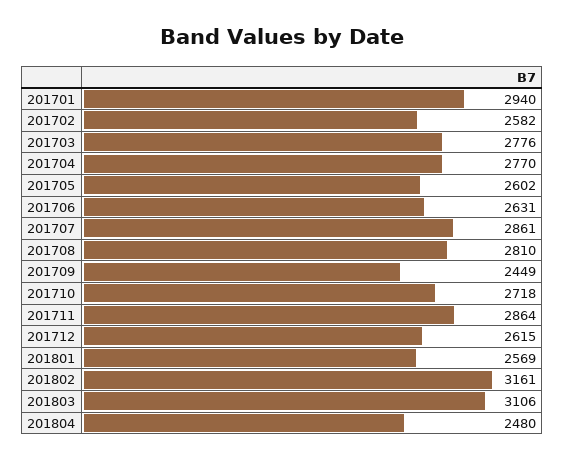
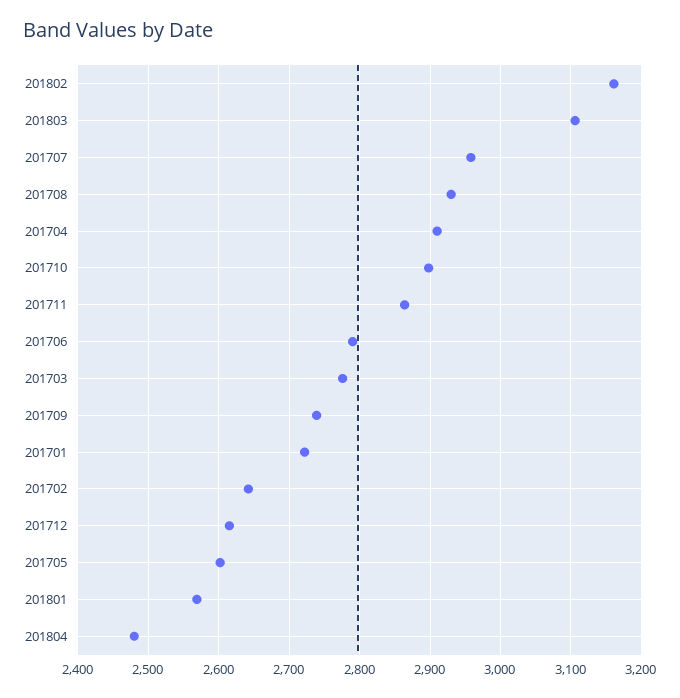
  {
-   "201701": 2940,
+   "201701": 2720,
-   "201702": 2582,
+   "201702": 2640,
    "201703": 2776,
-   "201704": 2770,
+   "201704": 2910,
    "201705": 2602,
-   "201706": 2631,
+   "201706": 2790,
-   "201707": 2861,
+   "201707": 2960,
-   "201708": 2810,
+   "201708": 2930,
-   "201709": 2449,
+   "201709": 2740,
-   "201710": 2718,
+   "201710": 2900,
    "201711": 2864,
    "201712": 2615,
    "201801": 2569,
    "201802": 3161,
    "201803": 3106,
    "201804": 2480
  }

